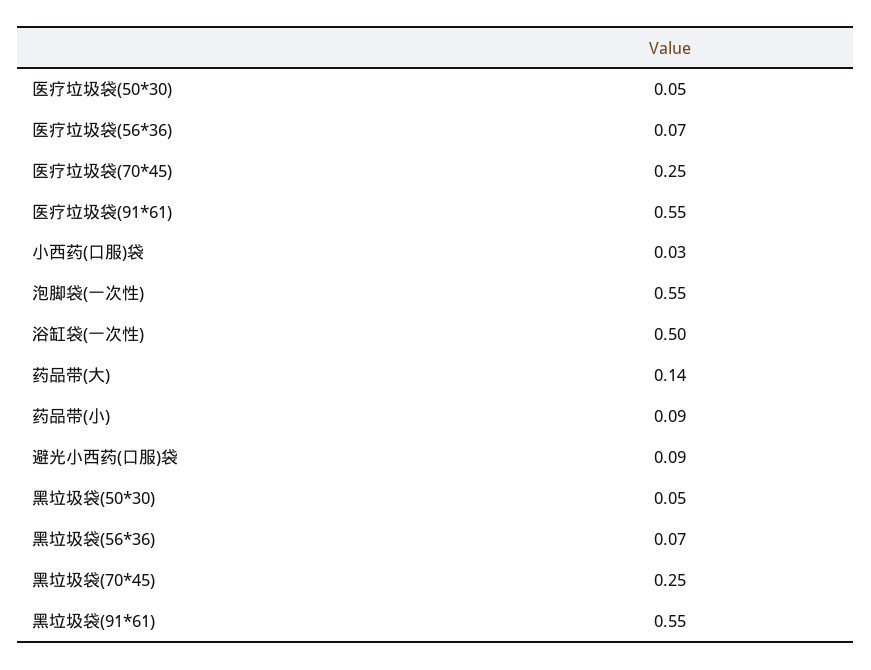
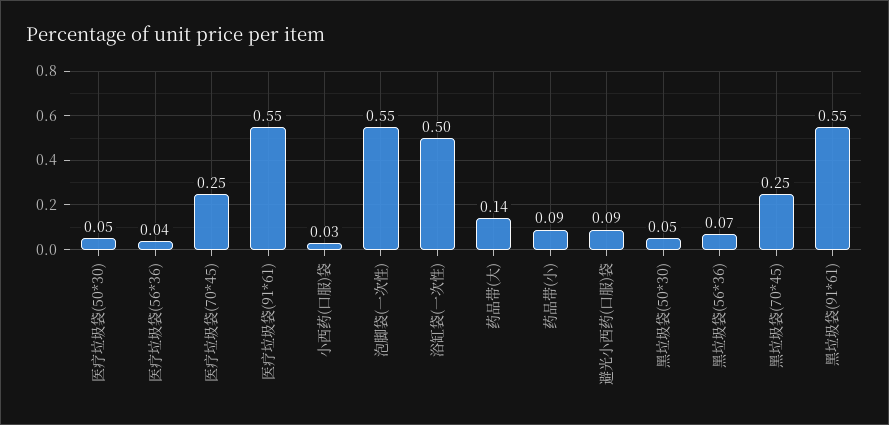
  {
    "医疗垃圾袋(50*30)": 0.05,
-   "医疗垃圾袋(56*36)": 0.07,
+   "医疗垃圾袋(56*36)": 0.04,
    "医疗垃圾袋(70*45)": 0.25,
    "医疗垃圾袋(91*61)": 0.55,
    "小西药(口服)袋": 0.03,
    "泡脚袋(一次性)": 0.55,
    "浴缸袋(一次性)": 0.5,
    "药品带(大)": 0.14,
    "药品带(小)": 0.09,
    "避光小西药(口服)袋": 0.09,
    "黑垃圾袋(50*30)": 0.05,
    "黑垃圾袋(56*36)": 0.07,
    "黑垃圾袋(70*45)": 0.25,
    "黑垃圾袋(91*61)": 0.55
  }

